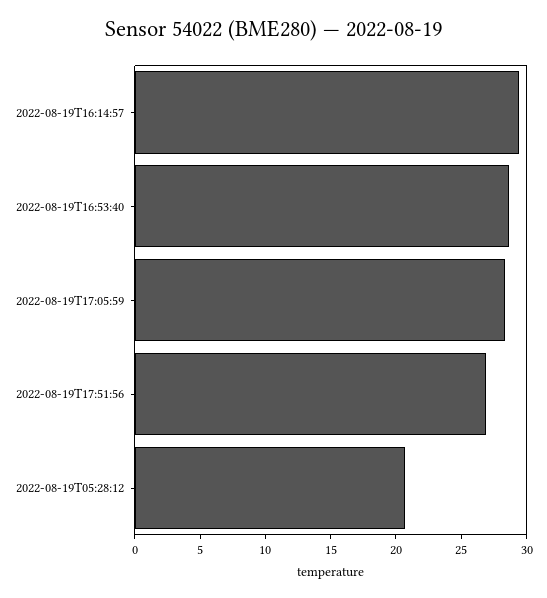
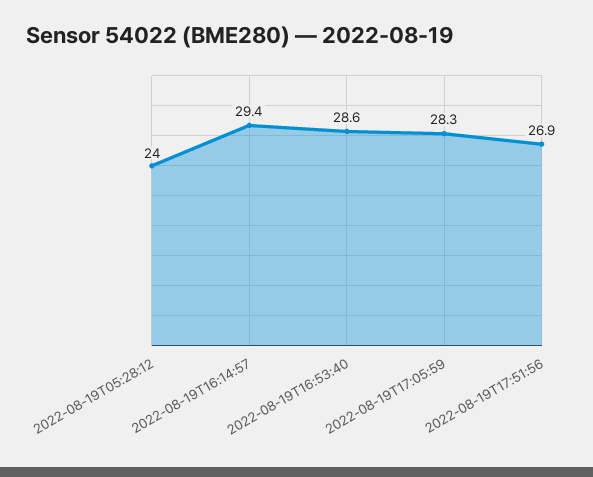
  {
    "2022-08-19T16:14:57": 29.4,
    "2022-08-19T16:53:40": 28.6,
    "2022-08-19T17:05:59": 28.3,
    "2022-08-19T17:51:56": 26.9,
-   "2022-08-19T05:28:12": 21
+   "2022-08-19T05:28:12": 24
  }

